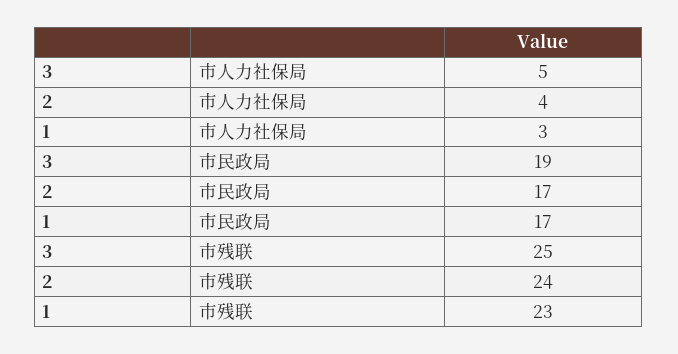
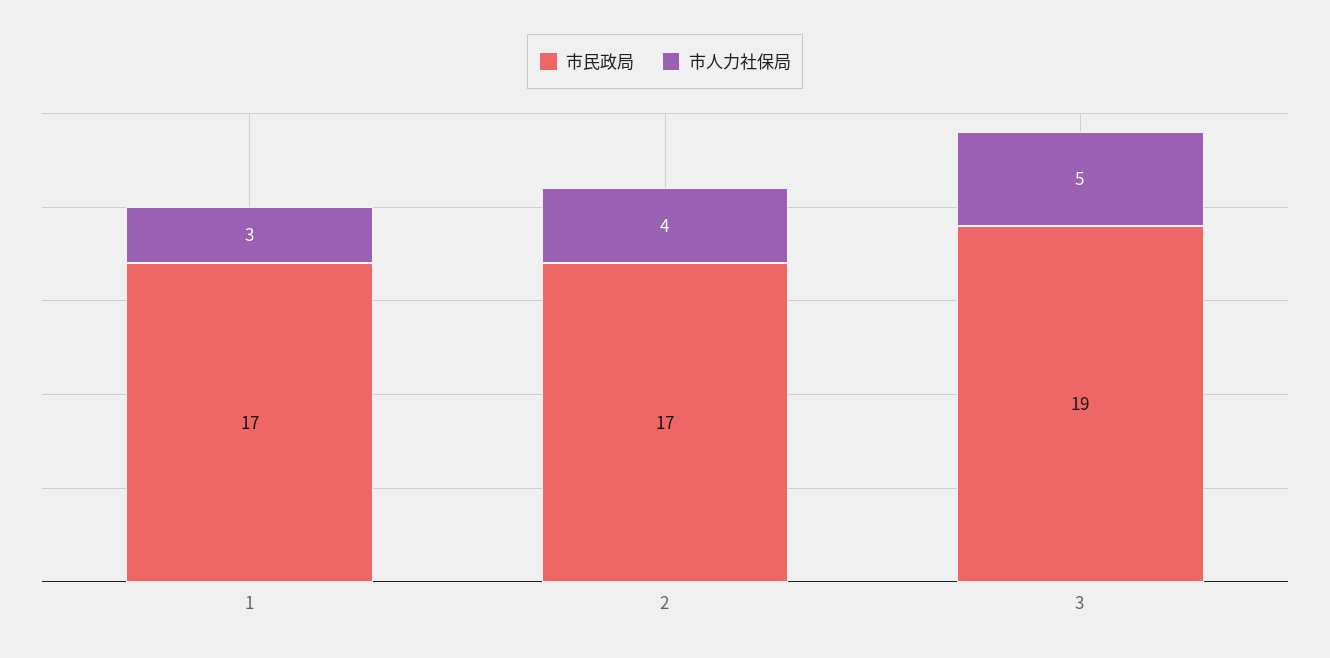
  {
    "市人力社保局": {
      "3": 5,
      "2": 4,
      "1": 3
    },
    "市民政局": {
      "3": 19,
      "2": 17,
      "1": 17
-   },
+   }
-   "市残联": {
-     "3": 25,
-     "2": 24,
-     "1": 23
-   }
  }

